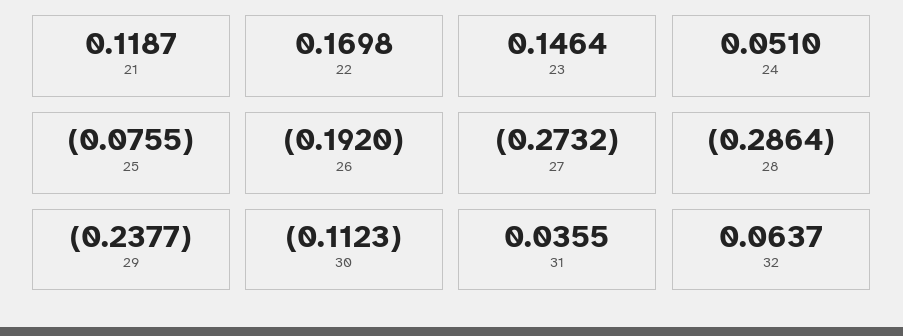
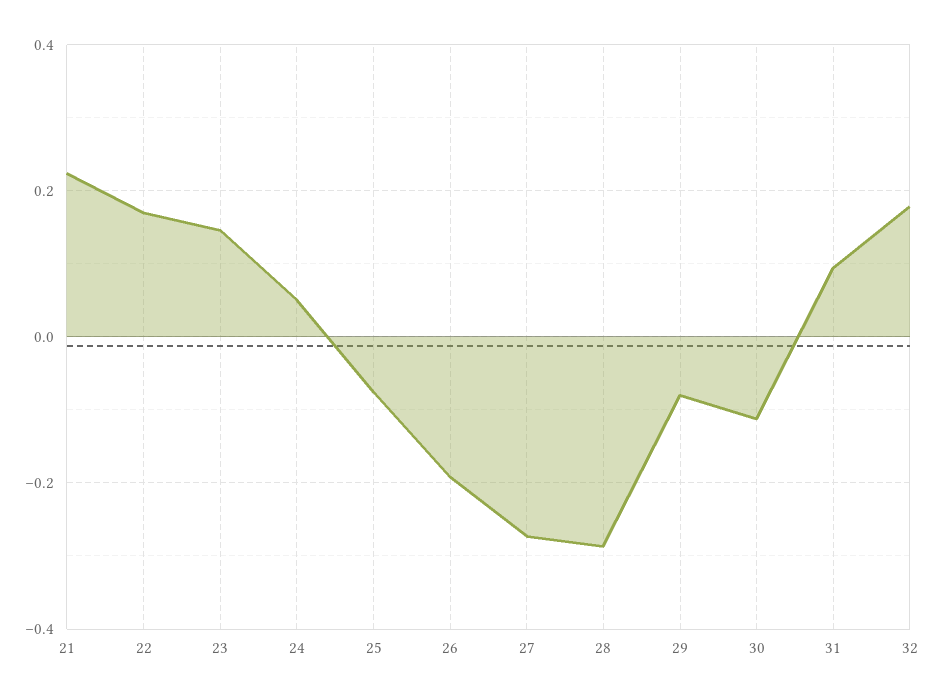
  {
-   "21": 0.1187,
+   "21": 0.22,
    "22": 0.1698,
    "23": 0.1464,
    "24": 0.051,
    "25": -0.0755,
    "26": -0.192,
    "27": -0.2732,
    "28": -0.2864,
-   "29": -0.2377,
+   "29": -0.08,
    "30": -0.1123,
-   "31": 0.0355,
+   "31": 0.1,
-   "32": 0.0637
+   "32": 0.18
  }

